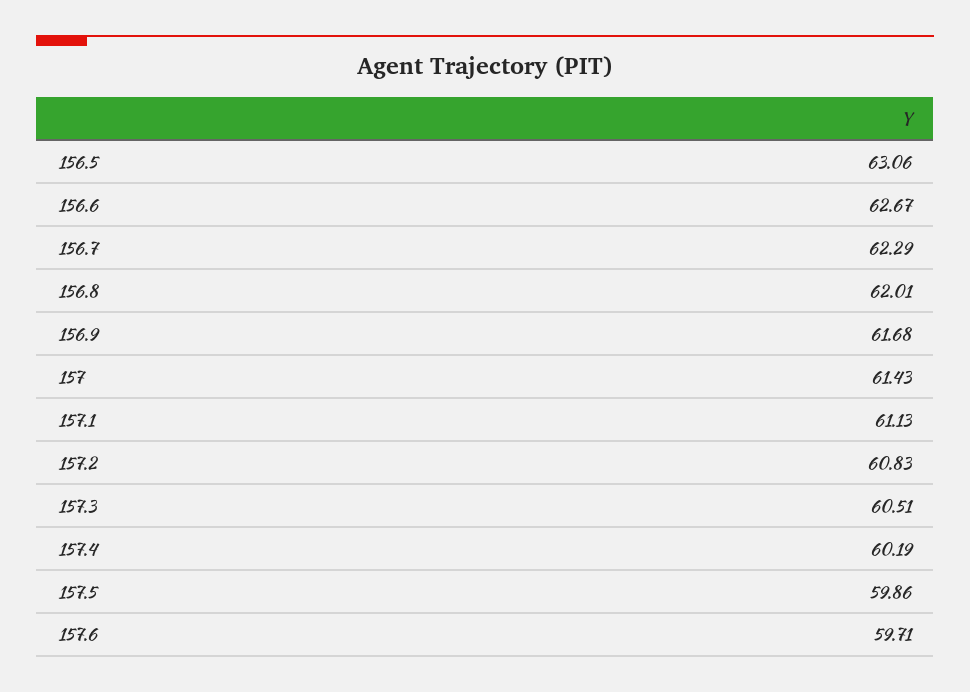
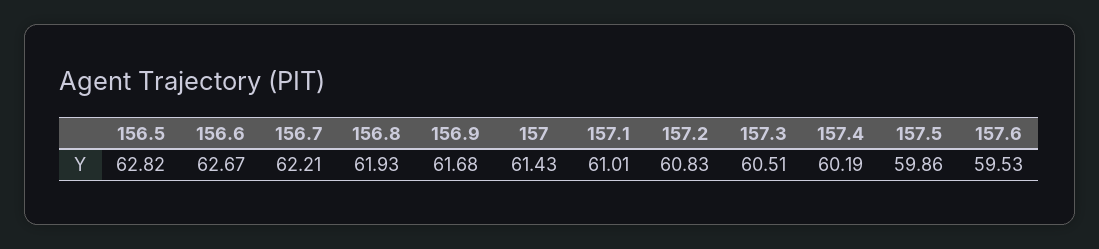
  {
-   "156.5": 63.06,
+   "156.5": 62.82,
    "156.6": 62.67,
-   "156.7": 62.29,
+   "156.7": 62.21,
-   "156.8": 62.01,
+   "156.8": 61.93,
    "156.9": 61.68,
    "157": 61.43,
-   "157.1": 61.13,
+   "157.1": 61.01,
    "157.2": 60.83,
    "157.3": 60.51,
    "157.4": 60.19,
    "157.5": 59.86,
-   "157.6": 59.71
+   "157.6": 59.53
  }

